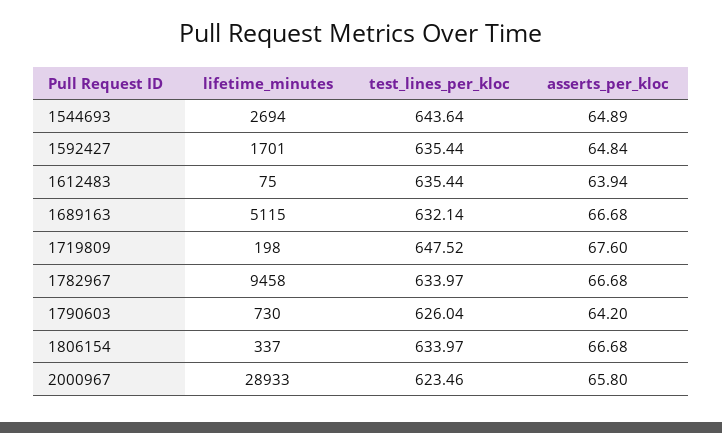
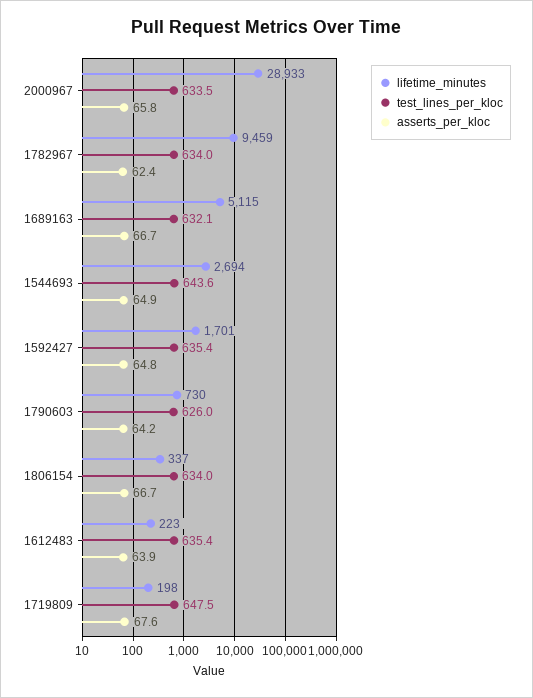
  {
    "lifetime_minutes": {
      "1544693": 2694,
      "1592427": 1701,
-     "1612483": 75,
+     "1612483": 223,
      "1689163": 5115,
      "1719809": 198,
-     "1782967": 9458,
+     "1782967": 9459,
      "1790603": 730,
      "1806154": 337,
      "2000967": 28933
    },
    "test_lines_per_kloc": {
      "1544693": 643.64,
      "1592427": 635.44,
      "1612483": 635.44,
      "1689163": 632.14,
      "1719809": 647.52,
      "1782967": 633.97,
      "1790603": 626.04,
      "1806154": 633.97,
-     "2000967": 623.46
+     "2000967": 633.5
    },
    "asserts_per_kloc": {
      "1544693": 64.89,
      "1592427": 64.84,
      "1612483": 63.94,
      "1689163": 66.68,
      "1719809": 67.6,
-     "1782967": 66.68,
+     "1782967": 62.4,
      "1790603": 64.2,
      "1806154": 66.68,
      "2000967": 65.8
    }
  }

